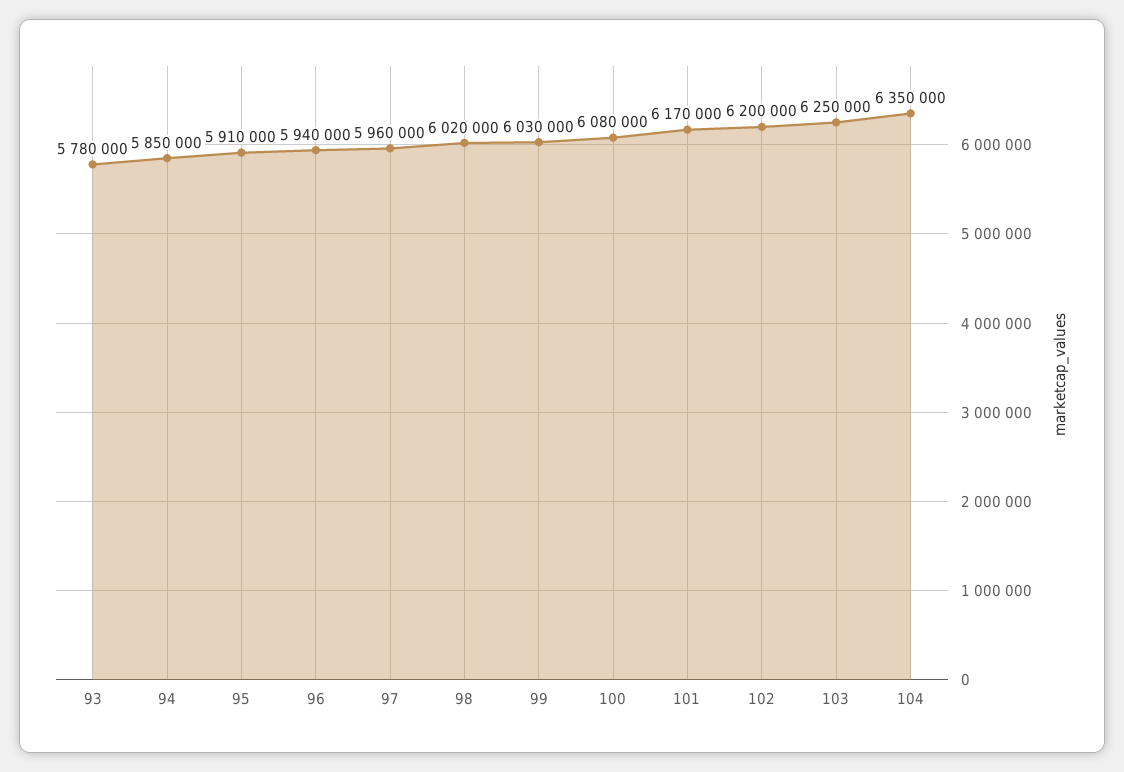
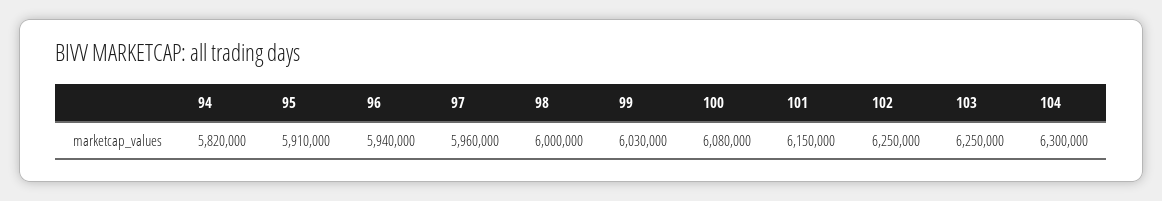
  {
-   "93": 5780000,
-   "94": 5850000,
+   "94": 5820000,
    "95": 5910000,
    "96": 5940000,
    "97": 5960000,
-   "98": 6020000,
+   "98": 6000000,
    "99": 6030000,
    "100": 6080000,
-   "101": 6170000,
+   "101": 6150000,
-   "102": 6200000,
+   "102": 6250000,
    "103": 6250000,
-   "104": 6350000
+   "104": 6300000
  }

